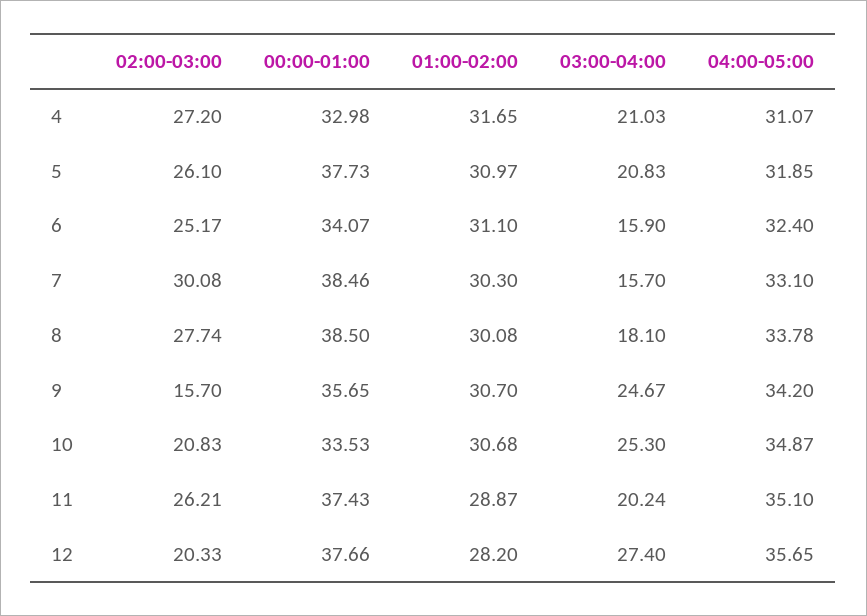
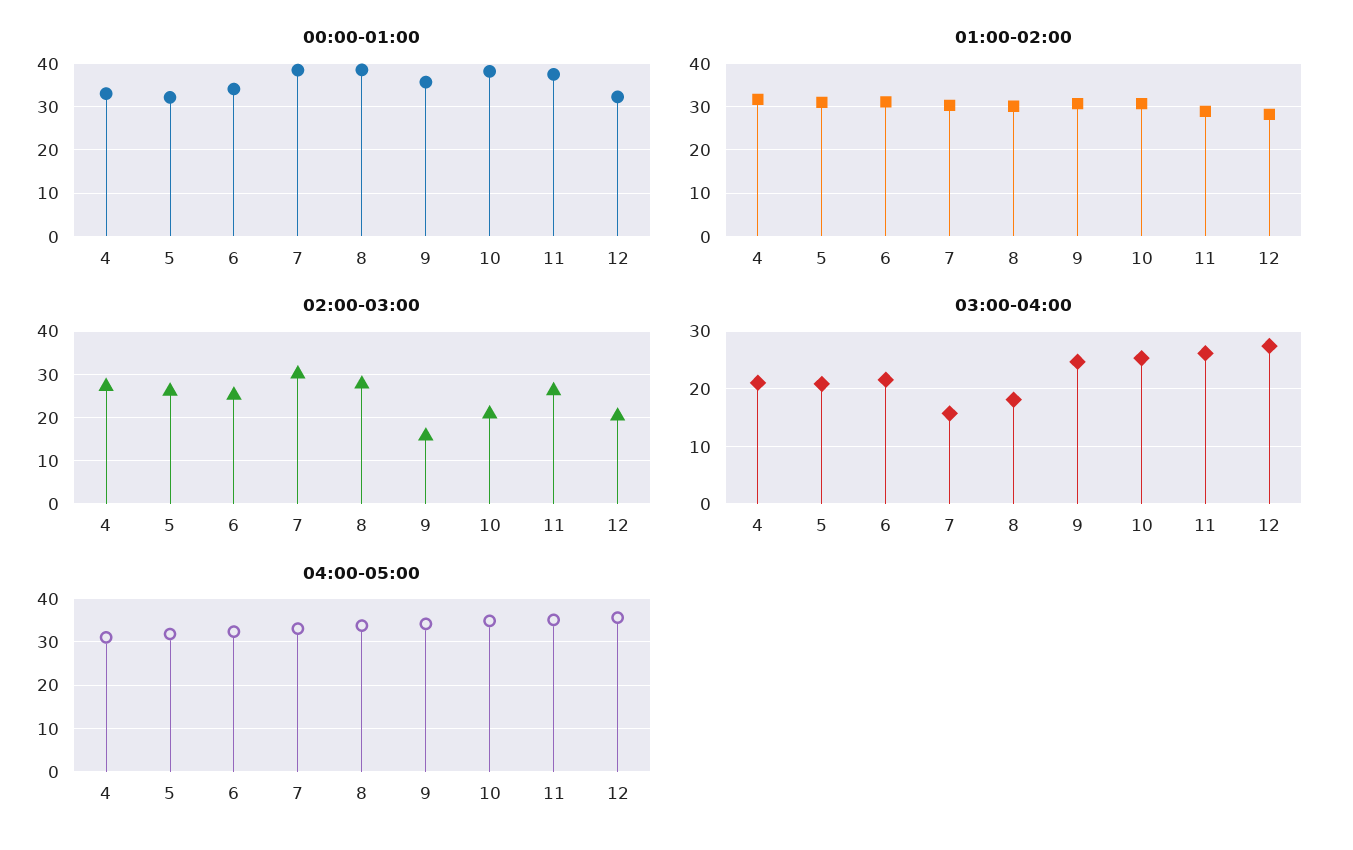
  {
    "02:00-03:00": {
      "4": 27.2,
      "5": 26.1,
      "6": 25.17,
      "7": 30.08,
      "8": 27.74,
      "9": 15.7,
      "10": 20.83,
      "11": 26.21,
      "12": 20.33
    },
    "00:00-01:00": {
      "4": 32.98,
-     "5": 37.73,
+     "5": 32,
      "6": 34.07,
      "7": 38.46,
      "8": 38.5,
      "9": 35.65,
-     "10": 33.53,
+     "10": 38,
      "11": 37.43,
-     "12": 37.66
+     "12": 32
    },
    "01:00-02:00": {
      "4": 31.65,
      "5": 30.97,
      "6": 31.1,
      "7": 30.3,
      "8": 30.08,
      "9": 30.7,
      "10": 30.68,
      "11": 28.87,
      "12": 28.2
    },
    "03:00-04:00": {
      "4": 21.03,
      "5": 20.83,
-     "6": 15.9,
+     "6": 22,
      "7": 15.7,
      "8": 18.1,
      "9": 24.67,
      "10": 25.3,
-     "11": 20.24,
+     "11": 26,
      "12": 27.4
    },
    "04:00-05:00": {
      "4": 31.07,
      "5": 31.85,
      "6": 32.4,
      "7": 33.1,
      "8": 33.78,
      "9": 34.2,
      "10": 34.87,
      "11": 35.1,
      "12": 35.65
    }
  }

